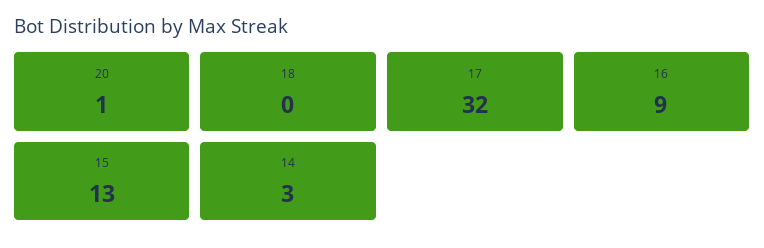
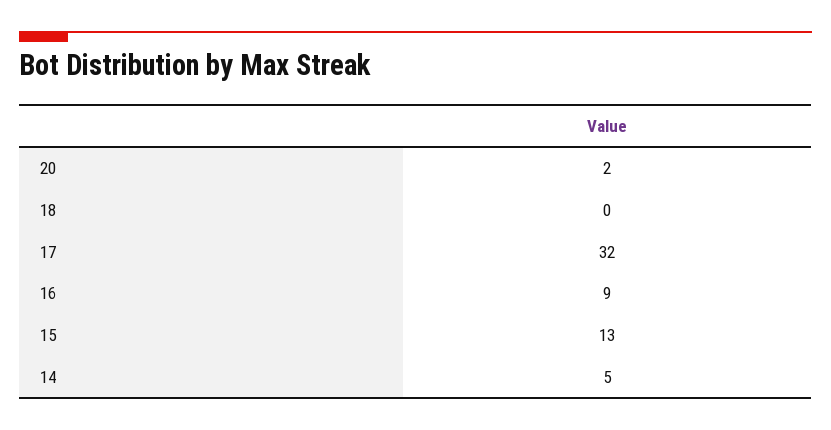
  {
-   "20": 1,
+   "20": 2,
    "18": 0,
    "17": 32,
    "16": 9,
    "15": 13,
-   "14": 3
+   "14": 5
  }

